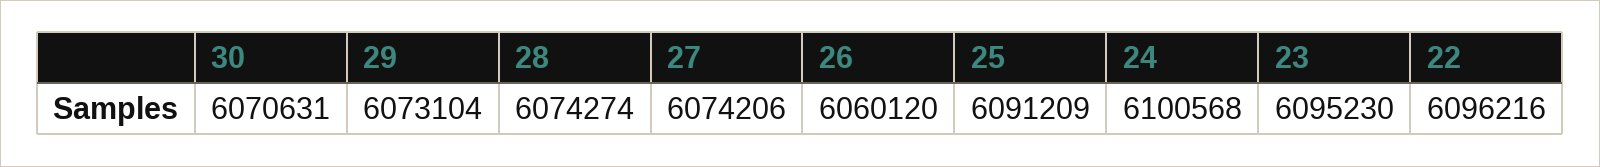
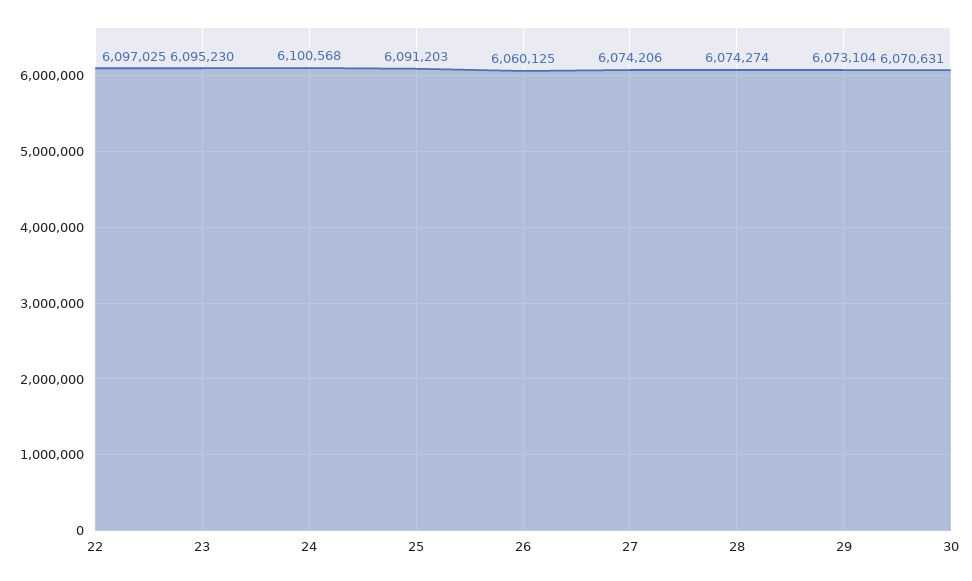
  {
    "30": 6070631,
    "29": 6073104,
    "28": 6074274,
    "27": 6074206,
-   "26": 6060120,
+   "26": 6060125,
-   "25": 6091209,
+   "25": 6091203,
    "24": 6100568,
    "23": 6095230,
-   "22": 6096216
+   "22": 6097025
  }

